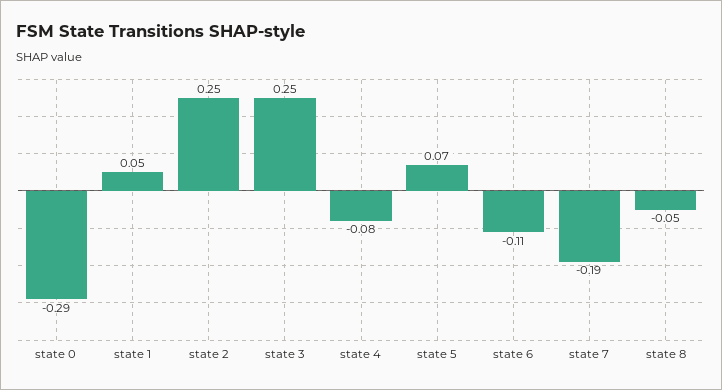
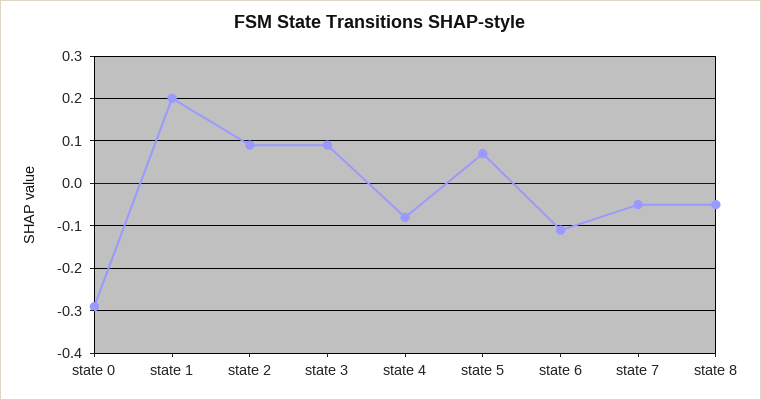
  {
    "state 0": -0.29,
-   "state 1": 0.05,
+   "state 1": 0.2,
-   "state 2": 0.25,
+   "state 2": 0.1,
-   "state 3": 0.25,
+   "state 3": 0.1,
    "state 4": -0.08,
    "state 5": 0.07,
    "state 6": -0.11,
-   "state 7": -0.19,
+   "state 7": -0.05,
    "state 8": -0.05
  }

